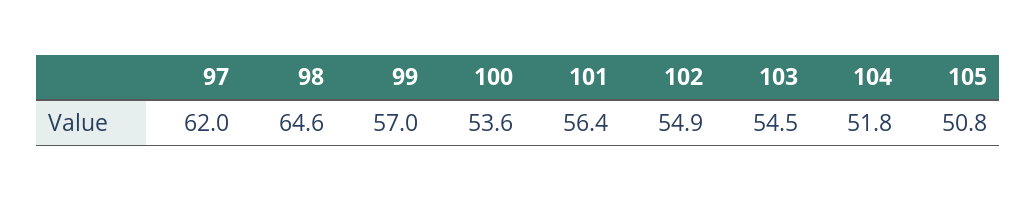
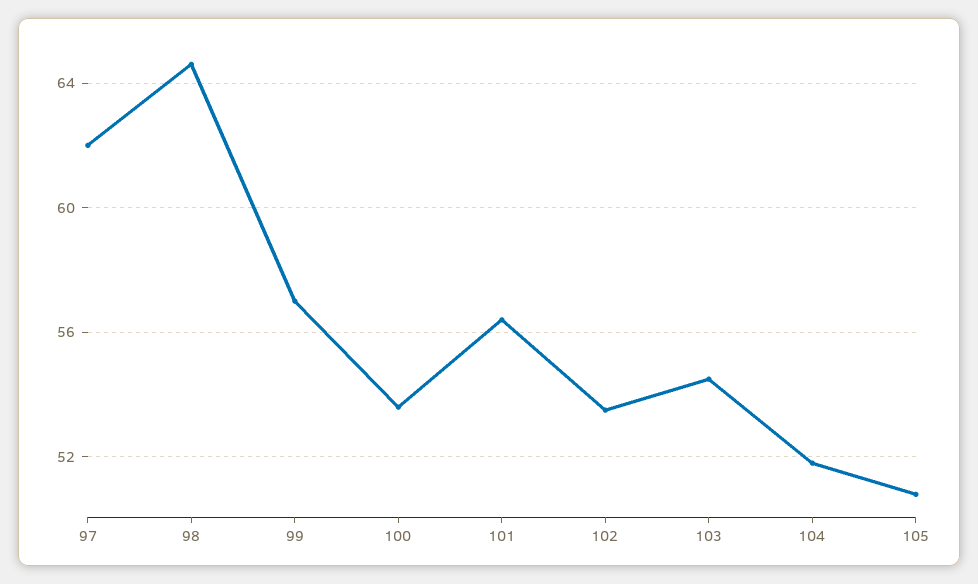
  {
    "97": 62,
    "98": 64.6,
    "99": 57,
    "100": 53.6,
    "101": 56.4,
-   "102": 54.9,
+   "102": 53.5,
    "103": 54.5,
    "104": 51.8,
    "105": 50.8
  }

